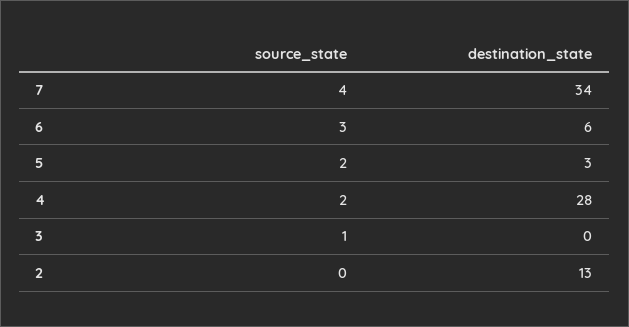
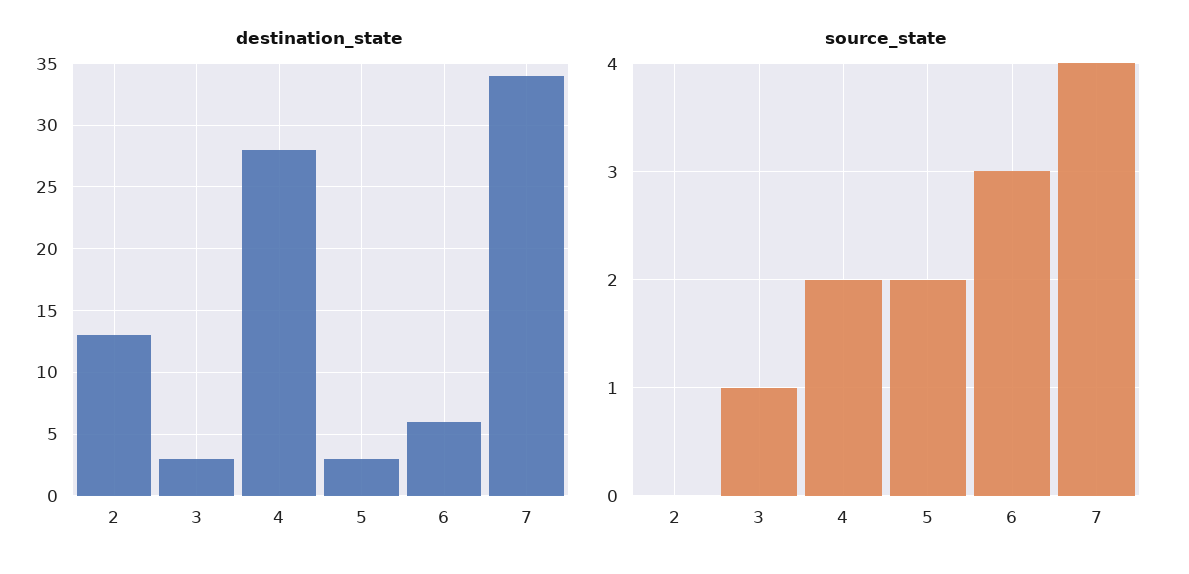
  {
    "source_state": {
      "7": 4,
      "6": 3,
      "5": 2,
      "4": 2,
      "3": 1,
      "2": 0
    },
    "destination_state": {
      "7": 34,
      "6": 6,
      "5": 3,
      "4": 28,
-     "3": 0,
+     "3": 3,
      "2": 13
    }
  }

